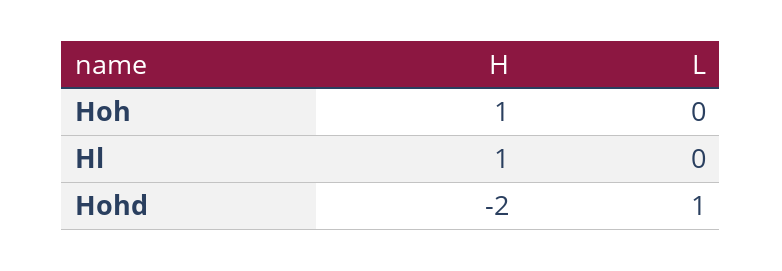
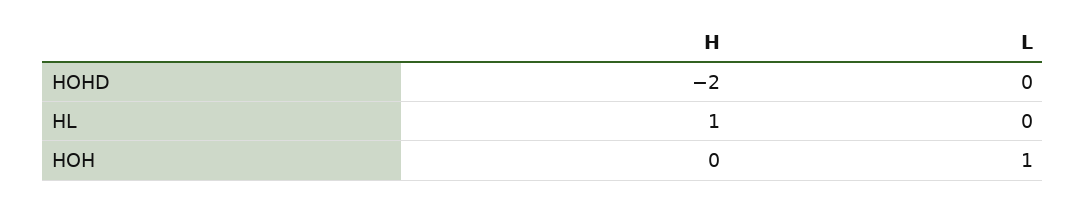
  {
    "H": {
-     "Hoh": 1,
+     "Hoh": 0,
      "Hl": 1,
      "Hohd": -2
    },
    "L": {
-     "Hoh": 0,
+     "Hoh": 1,
      "Hl": 0,
-     "Hohd": 1
+     "Hohd": 0
    }
  }

